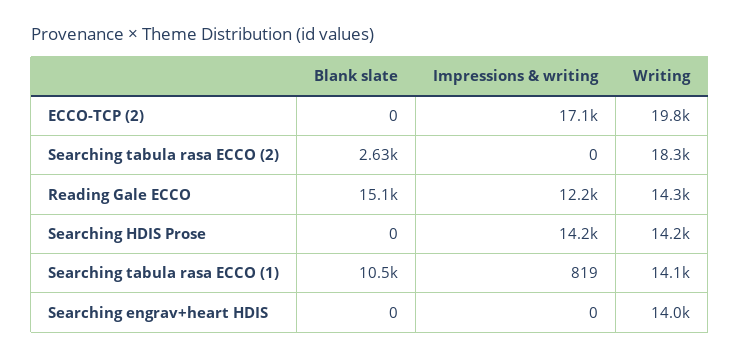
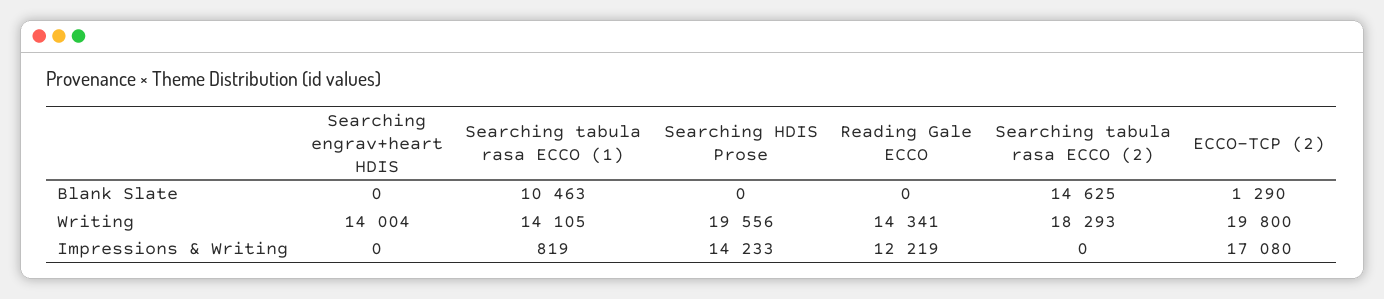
  {
    "Blank slate": {
-     "ECCO-TCP (2)": 0,
+     "ECCO-TCP (2)": 1290,
-     "Searching tabula rasa ECCO (2)": 2630,
+     "Searching tabula rasa ECCO (2)": 14625,
-     "Reading Gale ECCO": 15100,
+     "Reading Gale ECCO": 0,
      "Searching HDIS Prose": 0,
      "Searching tabula rasa ECCO (1)": 10463,
      "Searching engrav+heart HDIS": 0
    },
    "Impressions & writing": {
      "ECCO-TCP (2)": 17080,
      "Searching tabula rasa ECCO (2)": 0,
      "Reading Gale ECCO": 12219,
      "Searching HDIS Prose": 14233,
      "Searching tabula rasa ECCO (1)": 819,
      "Searching engrav+heart HDIS": 0
    },
    "Writing": {
      "ECCO-TCP (2)": 19800,
      "Searching tabula rasa ECCO (2)": 18293,
      "Reading Gale ECCO": 14341,
-     "Searching HDIS Prose": 14200,
+     "Searching HDIS Prose": 19556,
      "Searching tabula rasa ECCO (1)": 14105,
      "Searching engrav+heart HDIS": 14004
    }
  }

